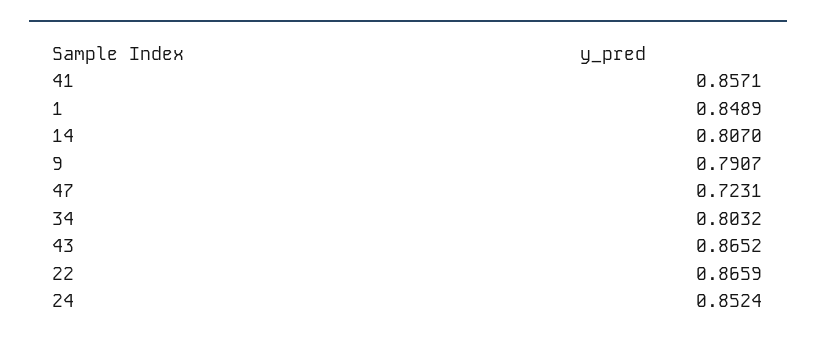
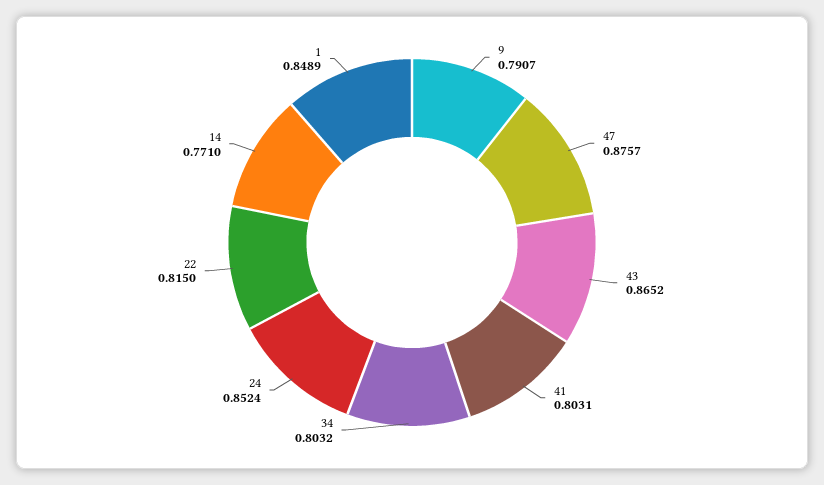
  {
-   "41": 0.8571,
+   "41": 0.8031,
    "1": 0.8489,
-   "14": 0.807,
+   "14": 0.771,
    "9": 0.7907,
-   "47": 0.7231,
+   "47": 0.8757,
    "34": 0.8032,
    "43": 0.8652,
-   "22": 0.8659,
+   "22": 0.815,
    "24": 0.8524
  }

